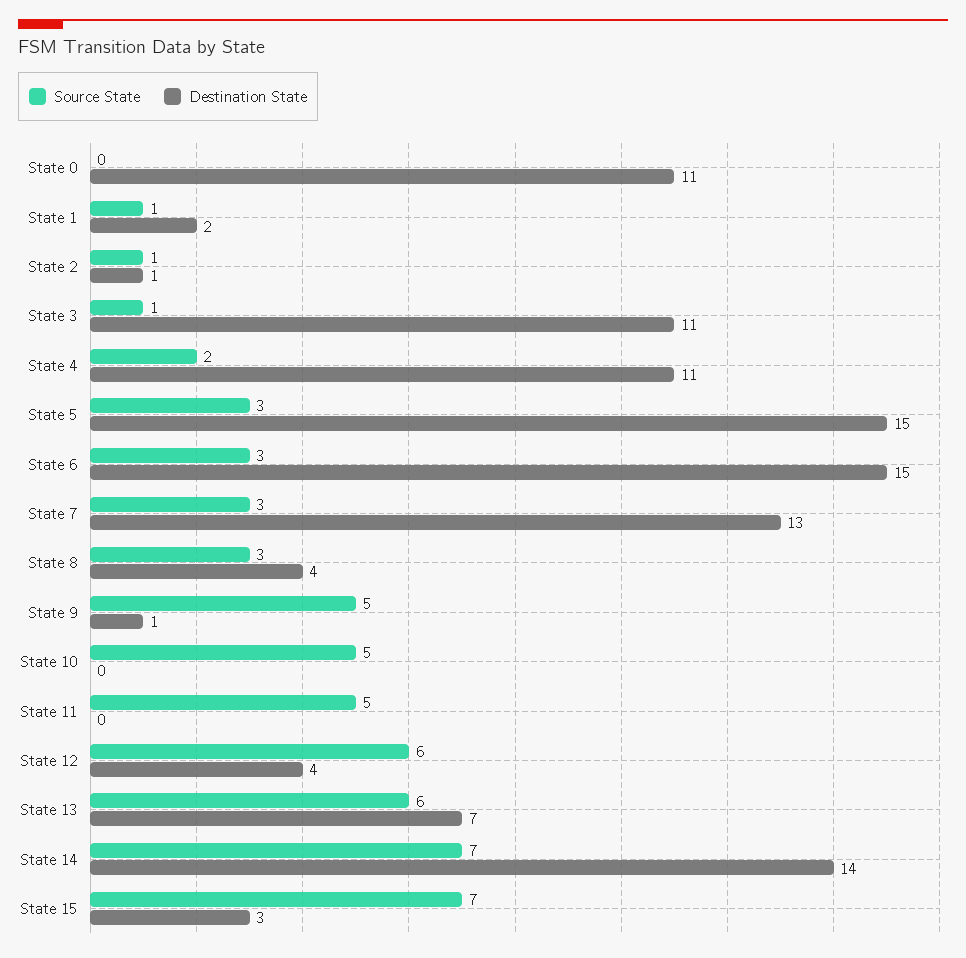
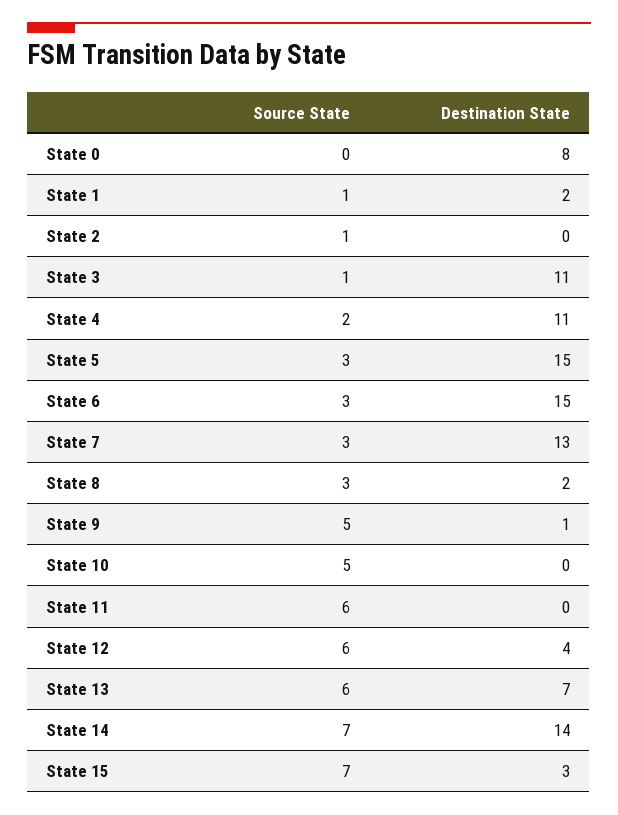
  {
    "Source State": {
      "State 0": 0,
      "State 1": 1,
      "State 2": 1,
      "State 3": 1,
      "State 4": 2,
      "State 5": 3,
      "State 6": 3,
      "State 7": 3,
      "State 8": 3,
      "State 9": 5,
      "State 10": 5,
-     "State 11": 5,
+     "State 11": 6,
      "State 12": 6,
      "State 13": 6,
      "State 14": 7,
      "State 15": 7
    },
    "Destination State": {
-     "State 0": 11,
+     "State 0": 8,
      "State 1": 2,
-     "State 2": 1,
+     "State 2": 0,
      "State 3": 11,
      "State 4": 11,
      "State 5": 15,
      "State 6": 15,
      "State 7": 13,
-     "State 8": 4,
+     "State 8": 2,
      "State 9": 1,
      "State 10": 0,
      "State 11": 0,
      "State 12": 4,
      "State 13": 7,
      "State 14": 14,
      "State 15": 3
    }
  }

